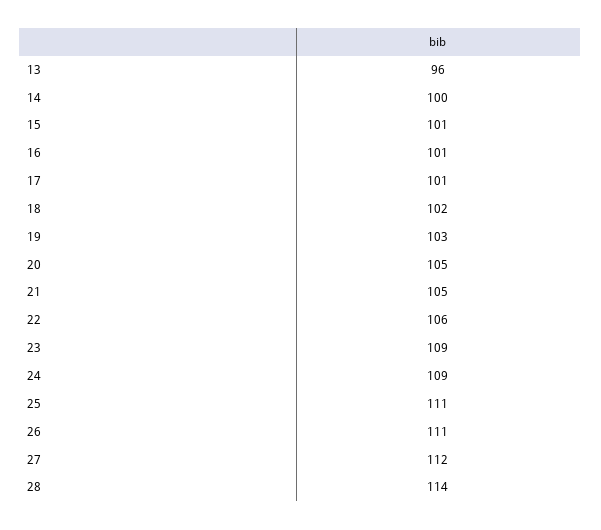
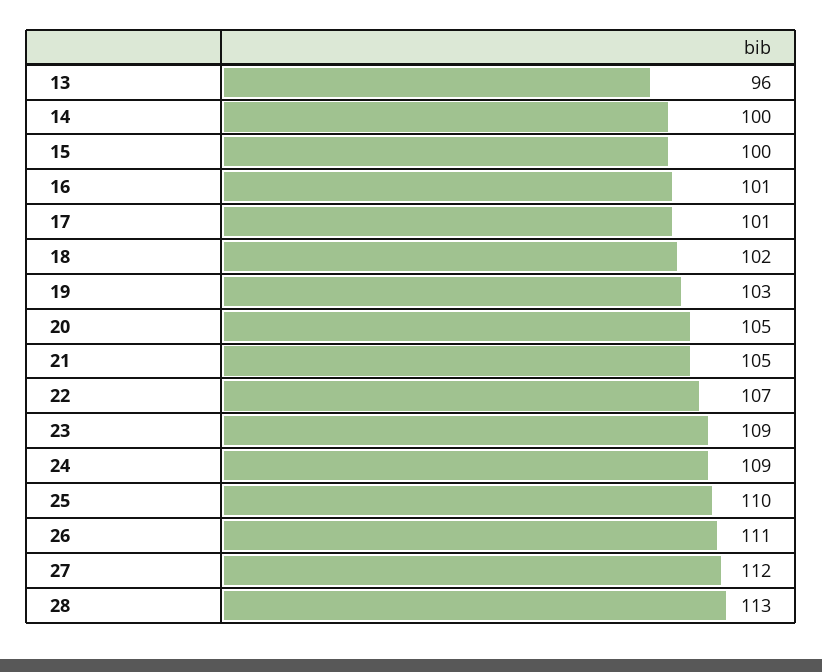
  {
    "13": 96,
    "14": 100,
-   "15": 101,
+   "15": 100,
    "16": 101,
    "17": 101,
    "18": 102,
    "19": 103,
    "20": 105,
    "21": 105,
-   "22": 106,
+   "22": 107,
    "23": 109,
    "24": 109,
-   "25": 111,
+   "25": 110,
    "26": 111,
    "27": 112,
-   "28": 114
+   "28": 113
  }

